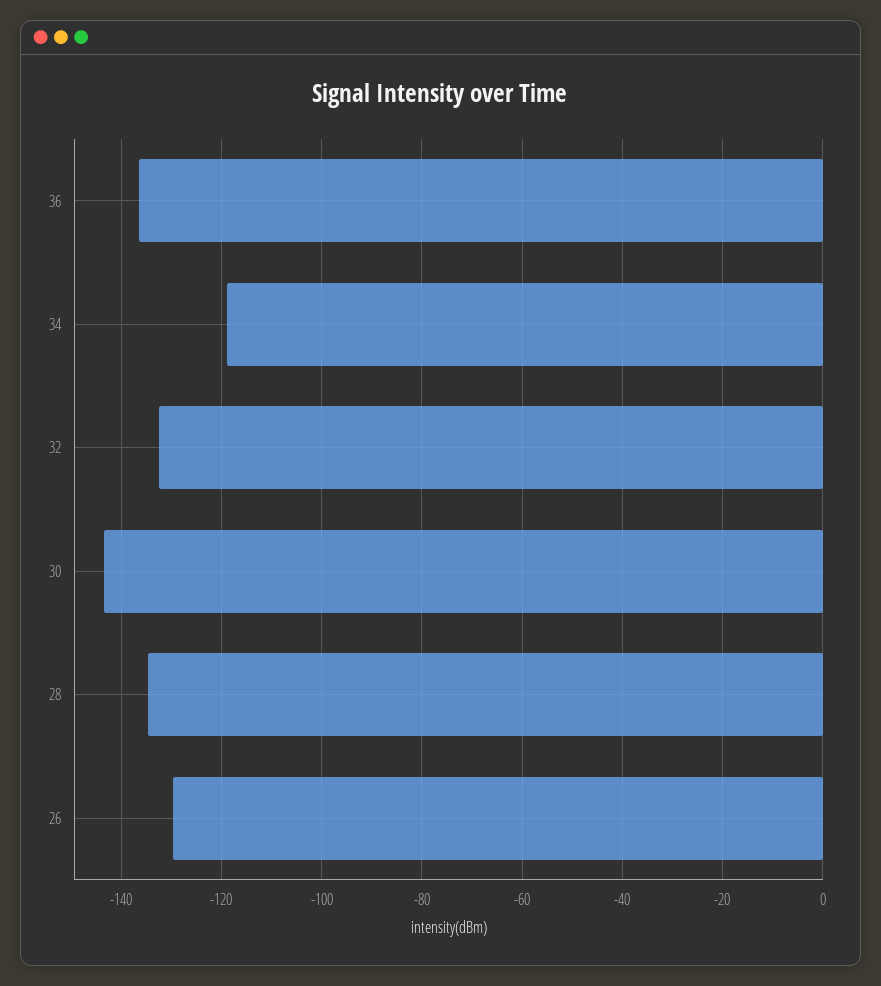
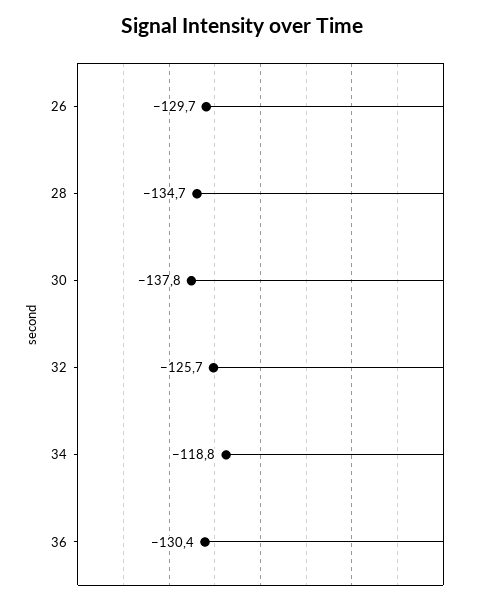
  {
-   "36": -136,
+   "36": -130.4,
    "34": -118.8,
-   "32": -132,
+   "32": -125.7,
-   "30": -144,
+   "30": -137.8,
    "28": -134.7,
    "26": -129.7
  }

